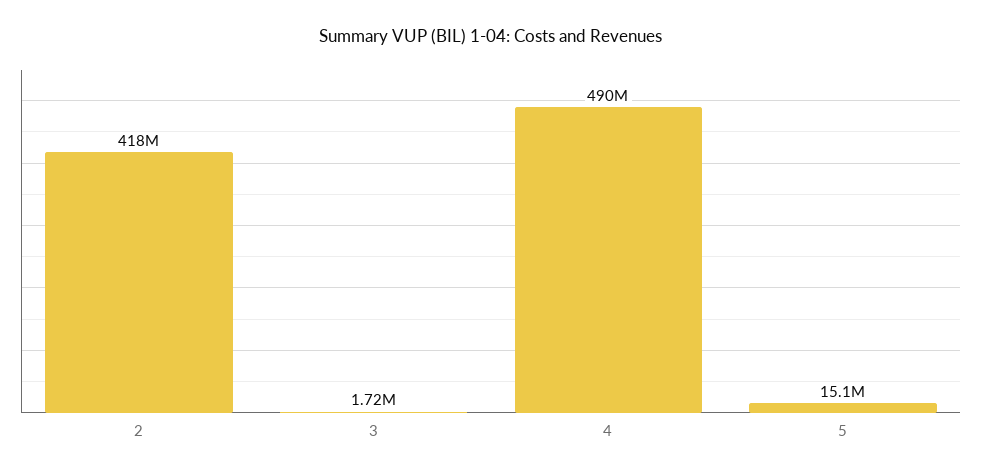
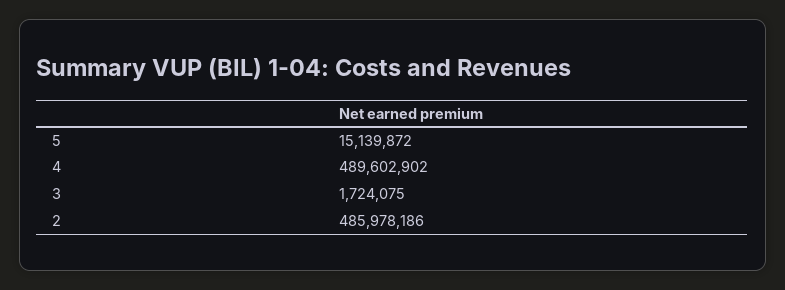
  {
-   "2": 418000000,
+   "2": 485978186,
    "3": 1724075,
    "4": 489602902,
    "5": 15139872
  }

